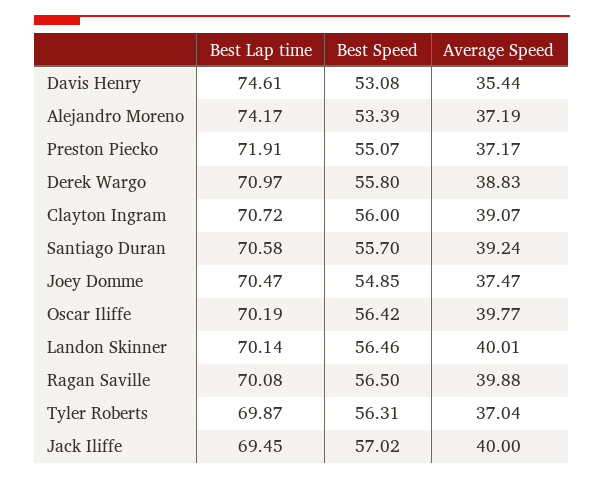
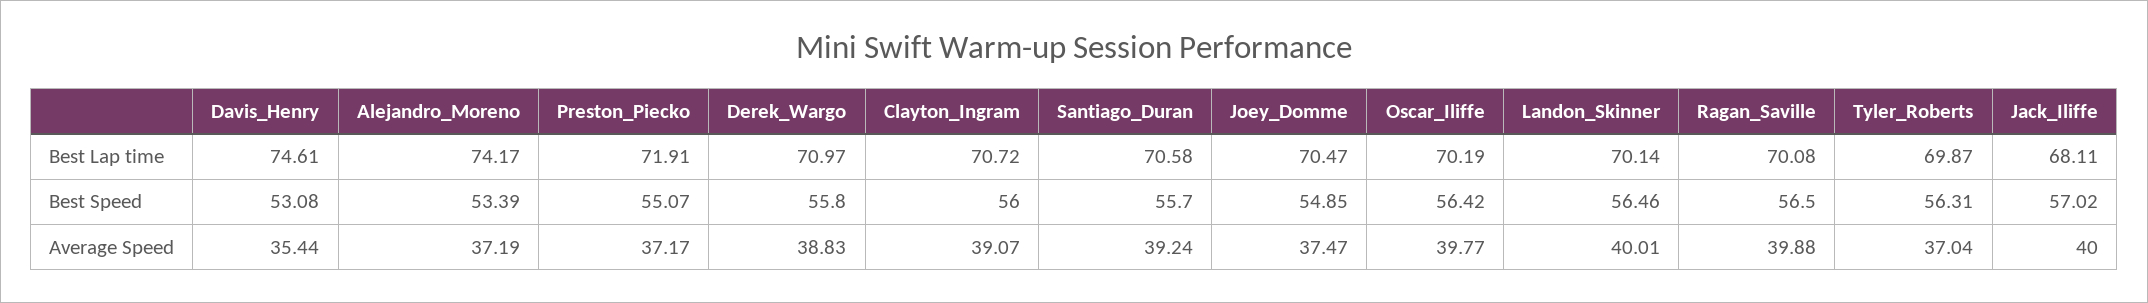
  {
    "Best Lap time": {
      "Davis Henry": 74.61,
      "Alejandro Moreno": 74.17,
      "Preston Piecko": 71.91,
      "Derek Wargo": 70.97,
      "Clayton Ingram": 70.72,
      "Santiago Duran": 70.58,
      "Joey Domme": 70.47,
      "Oscar Iliffe": 70.19,
      "Landon Skinner": 70.14,
      "Ragan Saville": 70.08,
      "Tyler Roberts": 69.87,
-     "Jack Iliffe": 69.45
+     "Jack Iliffe": 68.11
    },
    "Best Speed": {
      "Davis Henry": 53.08,
      "Alejandro Moreno": 53.39,
      "Preston Piecko": 55.07,
      "Derek Wargo": 55.8,
      "Clayton Ingram": 56,
      "Santiago Duran": 55.7,
      "Joey Domme": 54.85,
      "Oscar Iliffe": 56.42,
      "Landon Skinner": 56.46,
      "Ragan Saville": 56.5,
      "Tyler Roberts": 56.31,
      "Jack Iliffe": 57.02
    },
    "Average Speed": {
      "Davis Henry": 35.44,
      "Alejandro Moreno": 37.19,
      "Preston Piecko": 37.17,
      "Derek Wargo": 38.83,
      "Clayton Ingram": 39.07,
      "Santiago Duran": 39.24,
      "Joey Domme": 37.47,
      "Oscar Iliffe": 39.77,
      "Landon Skinner": 40.01,
      "Ragan Saville": 39.88,
      "Tyler Roberts": 37.04,
      "Jack Iliffe": 40
    }
  }

